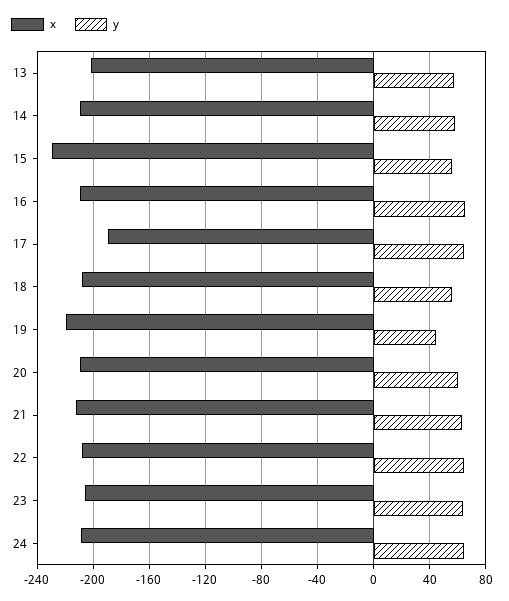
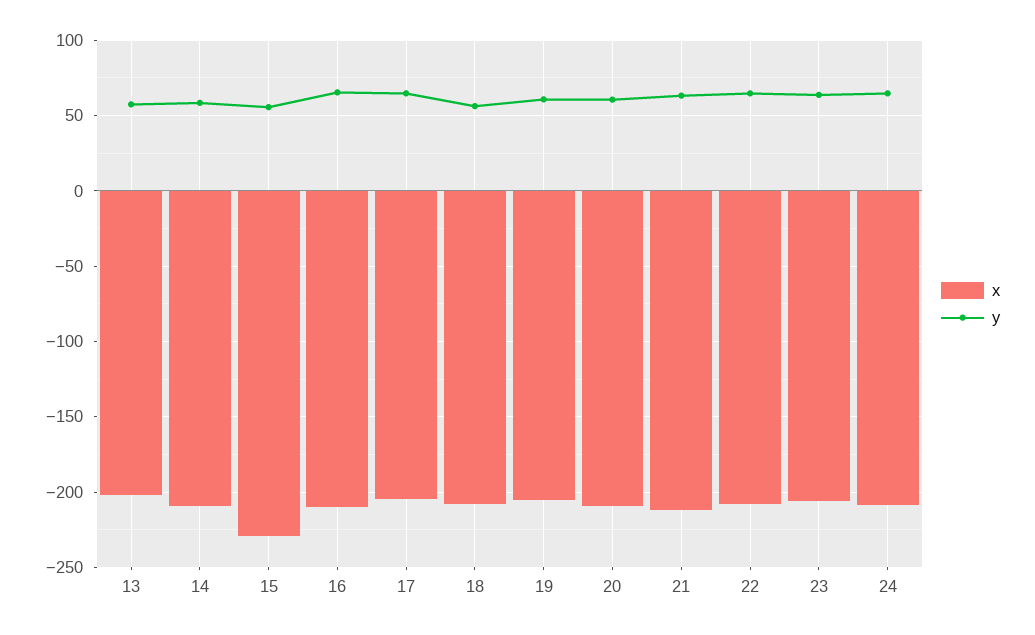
  {
    "x": {
      "13": -200,
      "14": -210,
      "15": -230,
      "16": -210,
-     "17": -190,
+     "17": -205,
      "18": -210,
-     "19": -220,
+     "19": -205,
      "20": -210,
      "21": -210,
      "22": -210,
      "23": -205,
      "24": -210
    },
    "y": {
      "13": 55,
      "14": 60,
      "15": 55,
      "16": 65,
      "17": 65,
      "18": 55,
-     "19": 45,
+     "19": 60,
      "20": 60,
      "21": 65,
      "22": 65,
      "23": 65,
      "24": 65
    }
  }

